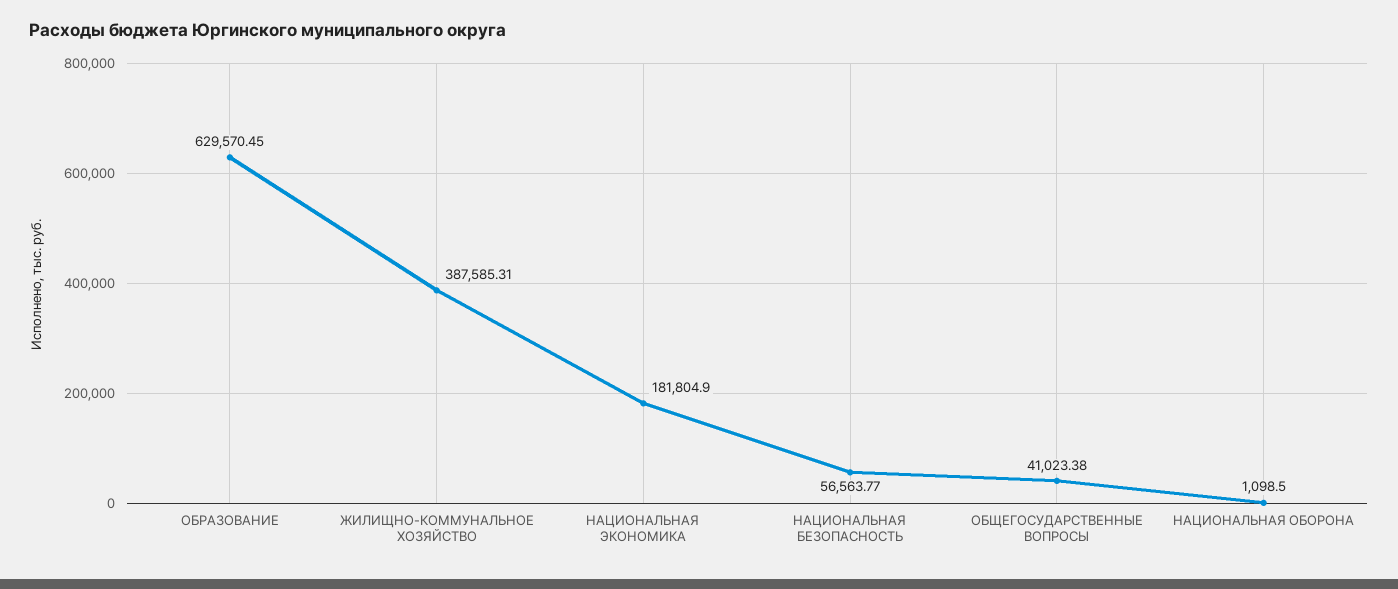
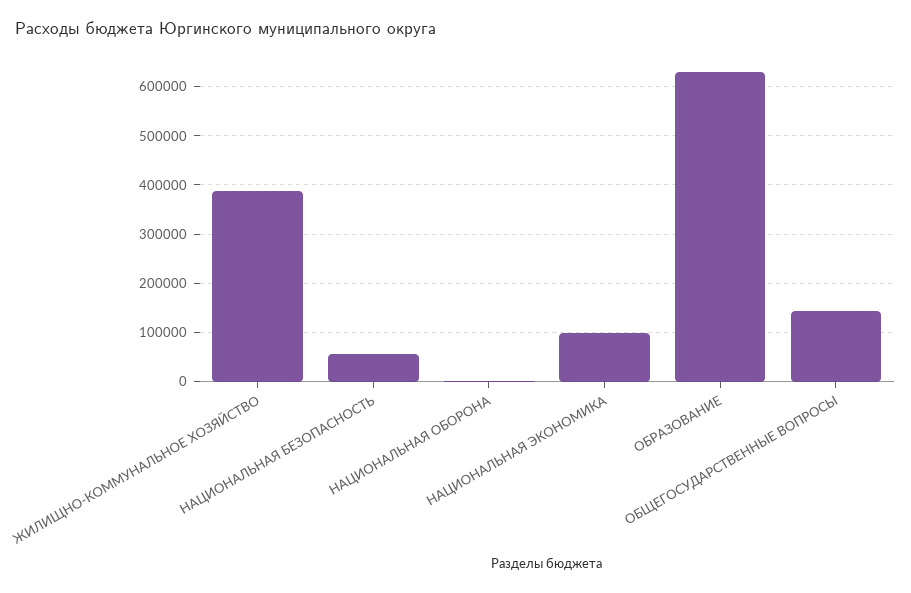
  {
    "ОБРАЗОВАНИЕ": 629570.45,
    "ЖИЛИЩНО-КОММУНАЛЬНОЕ ХОЗЯЙСТВО": 387585.31,
-   "НАЦИОНАЛЬНАЯ ЭКОНОМИКА": 181804.9,
+   "НАЦИОНАЛЬНАЯ ЭКОНОМИКА": 100000,
    "НАЦИОНАЛЬНАЯ БЕЗОПАСНОСТЬ": 56563.77,
-   "ОБЩЕГОСУДАРСТВЕННЫЕ ВОПРОСЫ": 41023.38,
+   "ОБЩЕГОСУДАРСТВЕННЫЕ ВОПРОСЫ": 140000,
    "НАЦИОНАЛЬНАЯ ОБОРОНА": 1098.5
  }

